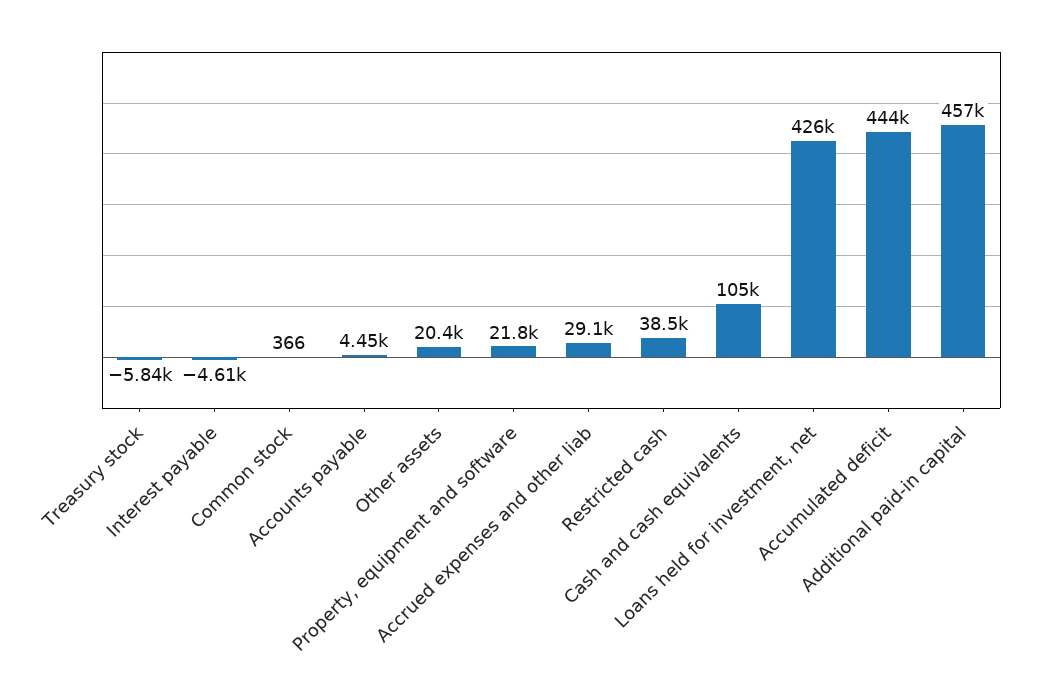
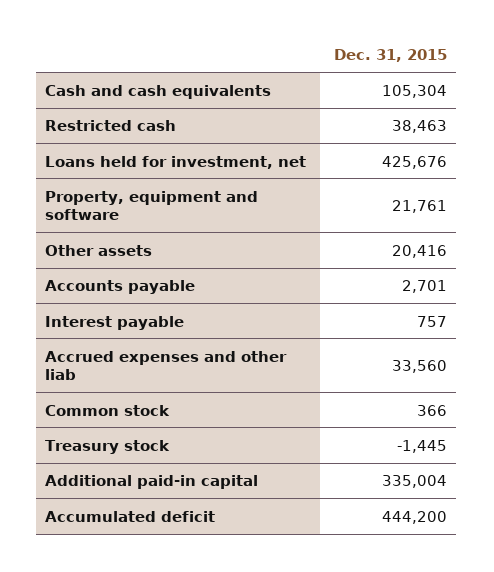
  {
-   "Treasury stock": -5840,
+   "Treasury stock": -1445,
-   "Interest payable": -4610,
+   "Interest payable": 757,
    "Common stock": 366,
-   "Accounts payable": 4450,
+   "Accounts payable": 2701,
    "Other assets": 20416,
    "Property, equipment and software": 21761,
-   "Accrued expenses and other liab": 29100,
+   "Accrued expenses and other liab": 33560,
    "Restricted cash": 38463,
    "Cash and cash equivalents": 105304,
    "Loans held for investment, net": 425676,
    "Accumulated deficit": 444200,
-   "Additional paid-in capital": 457000
+   "Additional paid-in capital": 335004
  }

